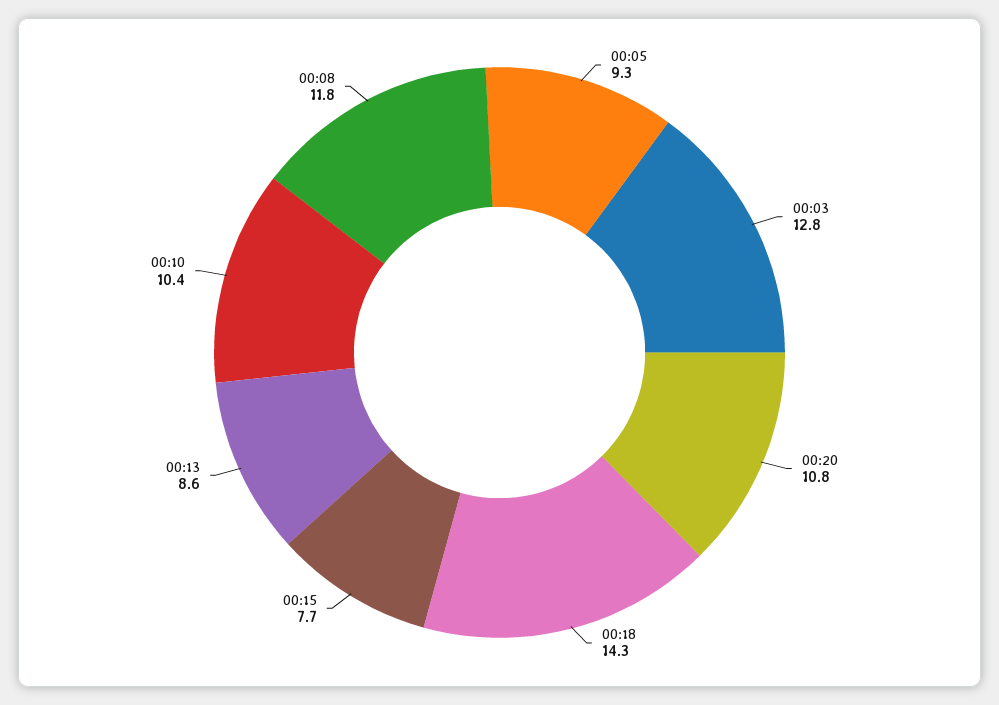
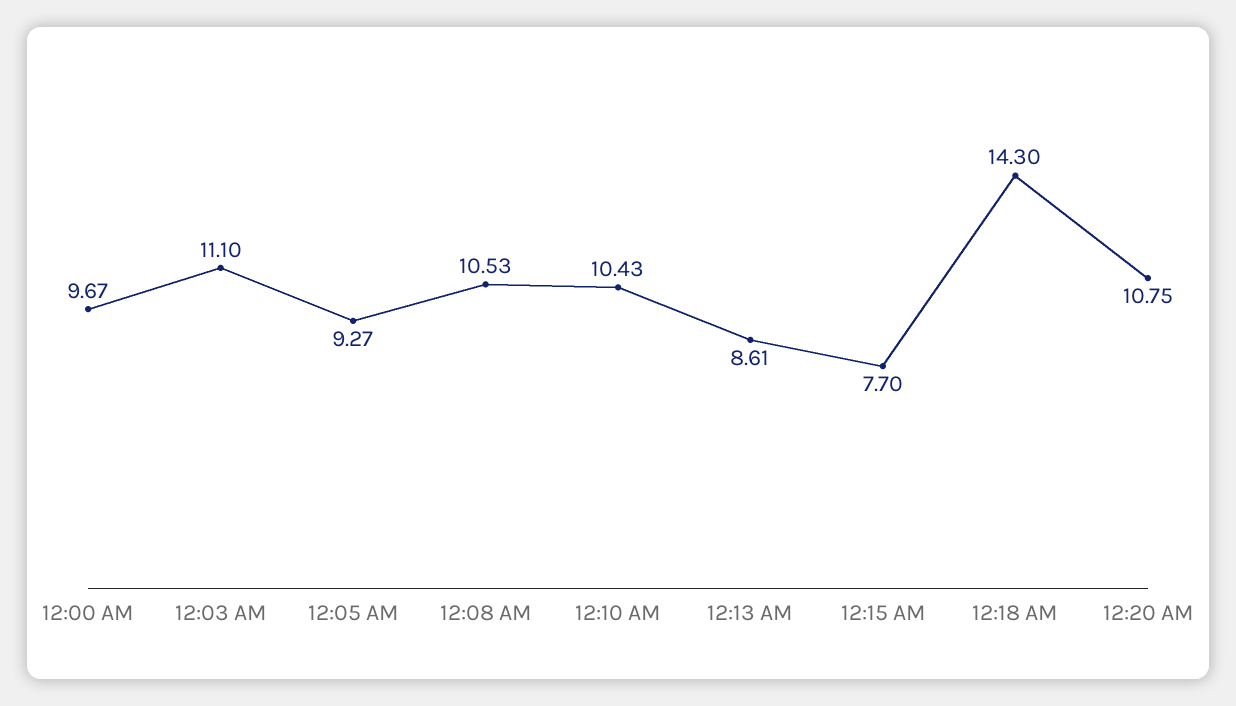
  {
    "00:05": 9.27,
-   "00:03": 12.8,
+   "00:03": 11.1,
    "00:20": 10.75,
    "00:18": 14.3,
    "00:15": 7.7,
    "00:13": 8.61,
    "00:10": 10.43,
-   "00:08": 11.8
+   "00:08": 10.53,
+   "12:00 AM": 9.67
  }

